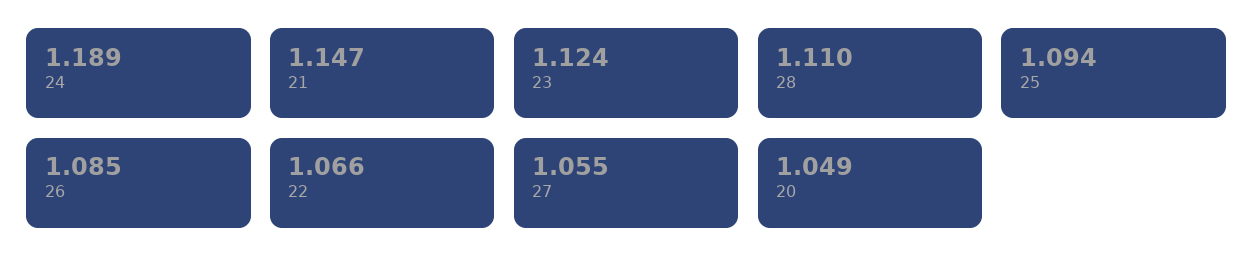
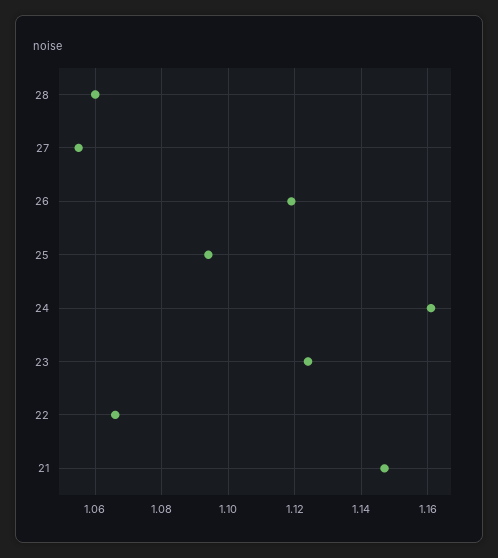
  {
-   "24": 1.189,
+   "24": 1.16,
    "21": 1.147,
    "23": 1.124,
-   "28": 1.11,
+   "28": 1.06,
    "25": 1.094,
-   "26": 1.085,
+   "26": 1.12,
    "22": 1.066,
-   "27": 1.055,
+   "27": 1.055
-   "20": 1.049
  }

